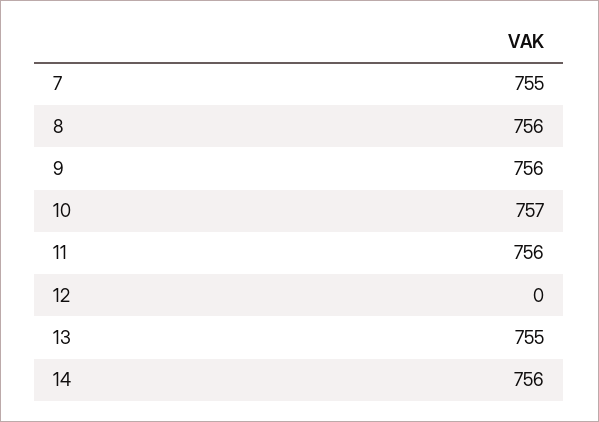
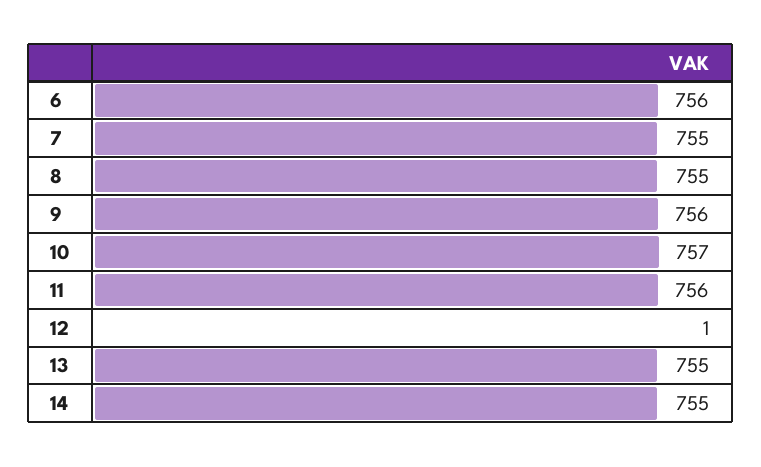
  {
    "7": 755,
-   "8": 756,
+   "8": 755,
    "9": 756,
    "10": 757,
    "11": 756,
-   "12": 0,
+   "12": 1,
    "13": 755,
-   "14": 756
+   "14": 755,
+   "6": 756
  }

